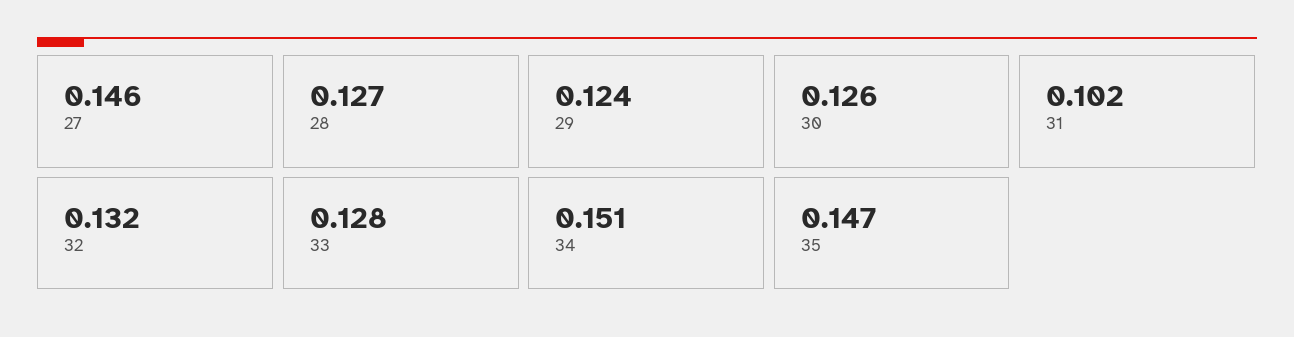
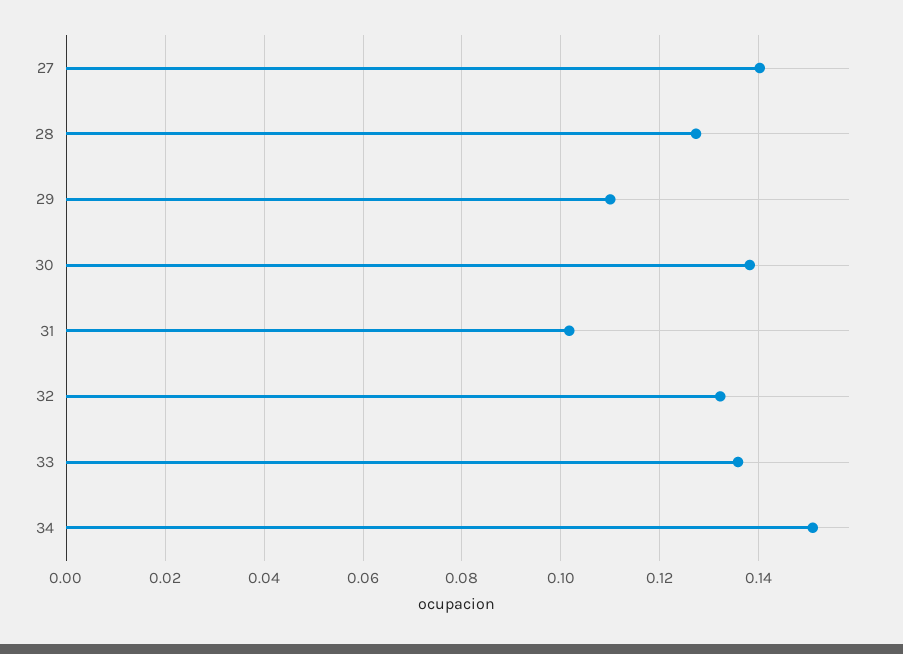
  {
-   "27": 0.146,
+   "27": 0.14,
    "28": 0.127,
-   "29": 0.124,
+   "29": 0.11,
-   "30": 0.126,
+   "30": 0.138,
    "31": 0.102,
    "32": 0.132,
-   "33": 0.128,
+   "33": 0.136,
-   "34": 0.151,
+   "34": 0.151
-   "35": 0.147
  }

